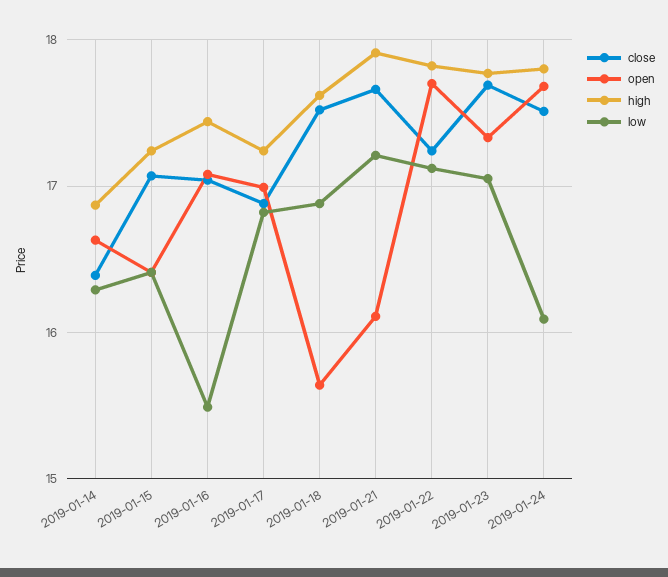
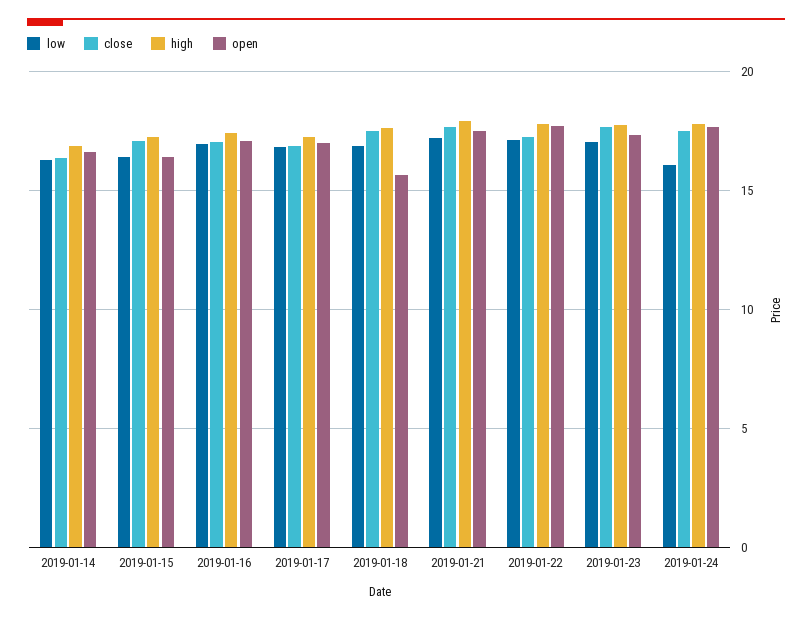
  {
    "close": {
      "2019-01-14": 16.4,
      "2019-01-15": 17.1,
      "2019-01-16": 17,
      "2019-01-17": 16.9,
      "2019-01-18": 17.5,
      "2019-01-21": 17.7,
      "2019-01-22": 17.2,
      "2019-01-23": 17.7,
      "2019-01-24": 17.5
    },
    "open": {
      "2019-01-14": 16.6,
      "2019-01-15": 16.4,
      "2019-01-16": 17.1,
      "2019-01-17": 17,
      "2019-01-18": 15.6,
-     "2019-01-21": 16.1,
+     "2019-01-21": 17.5,
      "2019-01-22": 17.7,
      "2019-01-23": 17.3,
      "2019-01-24": 17.7
    },
    "high": {
      "2019-01-14": 16.9,
      "2019-01-15": 17.2,
      "2019-01-16": 17.4,
      "2019-01-17": 17.2,
      "2019-01-18": 17.6,
      "2019-01-21": 17.9,
      "2019-01-22": 17.8,
      "2019-01-23": 17.8,
      "2019-01-24": 17.8
    },
    "low": {
      "2019-01-14": 16.3,
      "2019-01-15": 16.4,
-     "2019-01-16": 15.5,
+     "2019-01-16": 17,
      "2019-01-17": 16.8,
      "2019-01-18": 16.9,
      "2019-01-21": 17.2,
      "2019-01-22": 17.1,
      "2019-01-23": 17.1,
      "2019-01-24": 16.1
    }
  }

